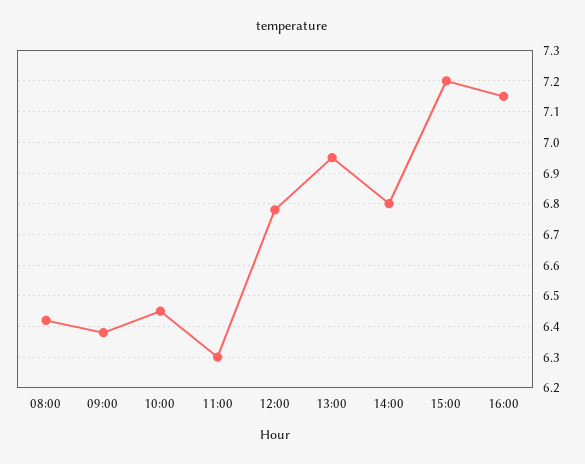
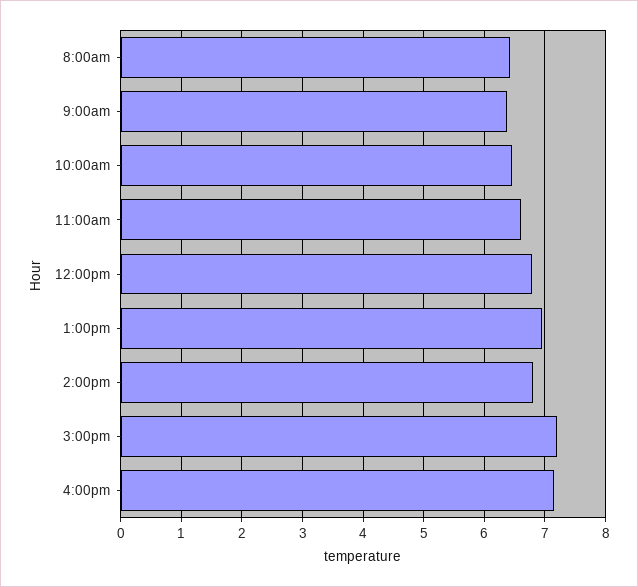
  {
    "08:00": 6.4,
    "09:00": 6.4,
    "10:00": 6.45,
-   "11:00": 6.3,
+   "11:00": 6.6,
    "12:00": 6.8,
    "13:00": 6.95,
    "14:00": 6.8,
    "15:00": 7.2,
    "16:00": 7.15
  }

